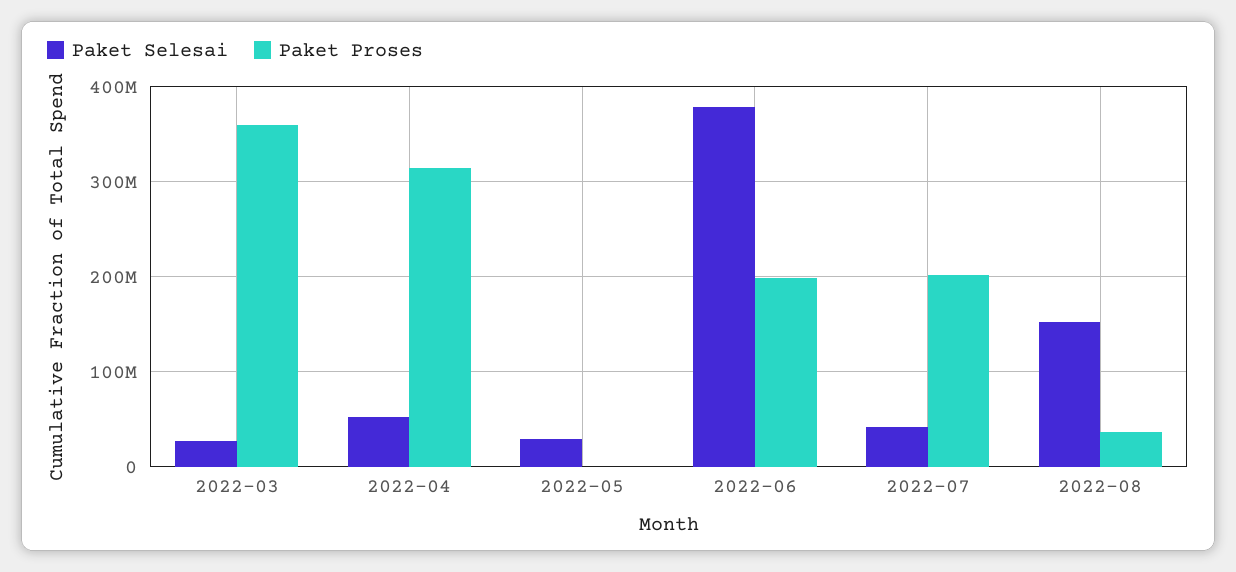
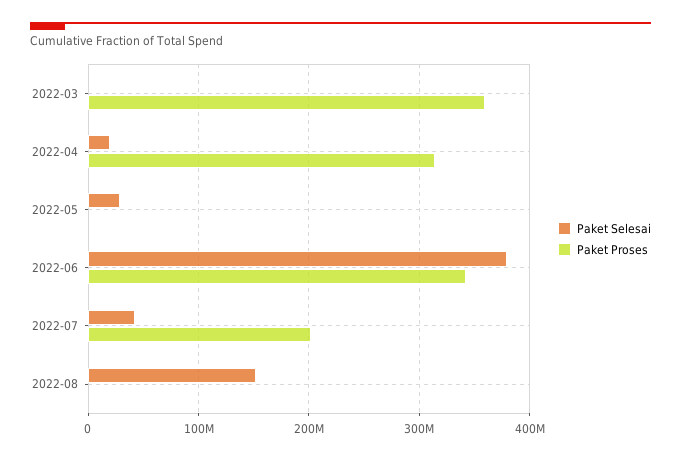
  {
    "Paket Selesai": {
-     "2022-03": 30000000,
+     "2022-03": 0,
-     "2022-04": 50000000,
+     "2022-04": 20000000,
      "2022-05": 30000000,
      "2022-06": 380000000,
      "2022-07": 40000000,
      "2022-08": 150000000
    },
    "Paket Proses": {
      "2022-03": 360000000,
      "2022-04": 310000000,
      "2022-05": 0,
-     "2022-06": 200000000,
+     "2022-06": 340000000,
      "2022-07": 200000000,
-     "2022-08": 40000000
+     "2022-08": 0
    }
  }

